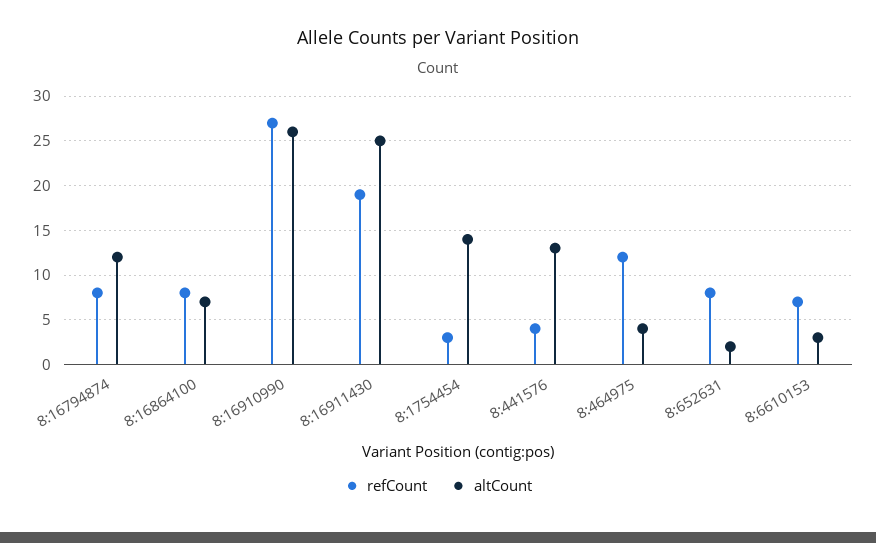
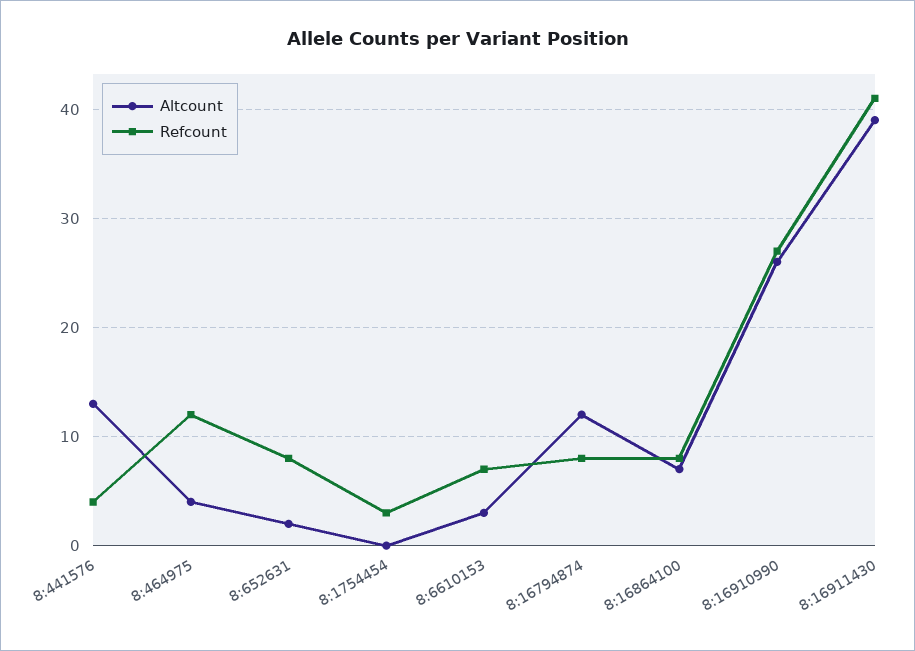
  {
    "refCount": {
      "8:16794874": 8,
      "8:16864100": 8,
      "8:16910990": 27,
-     "8:16911430": 19,
+     "8:16911430": 41,
      "8:1754454": 3,
      "8:441576": 4,
      "8:464975": 12,
      "8:652631": 8,
      "8:6610153": 7
    },
    "altCount": {
      "8:16794874": 12,
      "8:16864100": 7,
      "8:16910990": 26,
-     "8:16911430": 25,
+     "8:16911430": 39,
-     "8:1754454": 14,
+     "8:1754454": 0,
      "8:441576": 13,
      "8:464975": 4,
      "8:652631": 2,
      "8:6610153": 3
    }
  }

